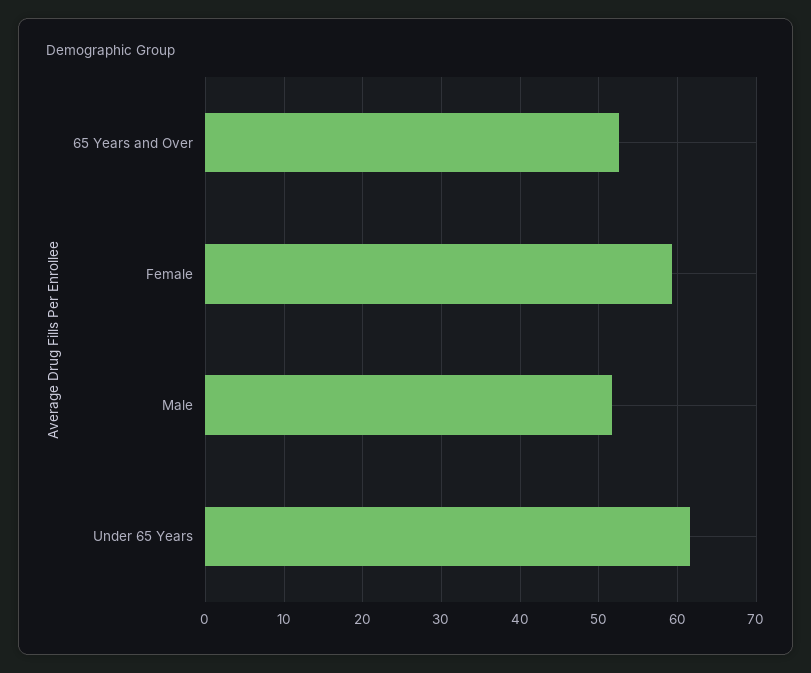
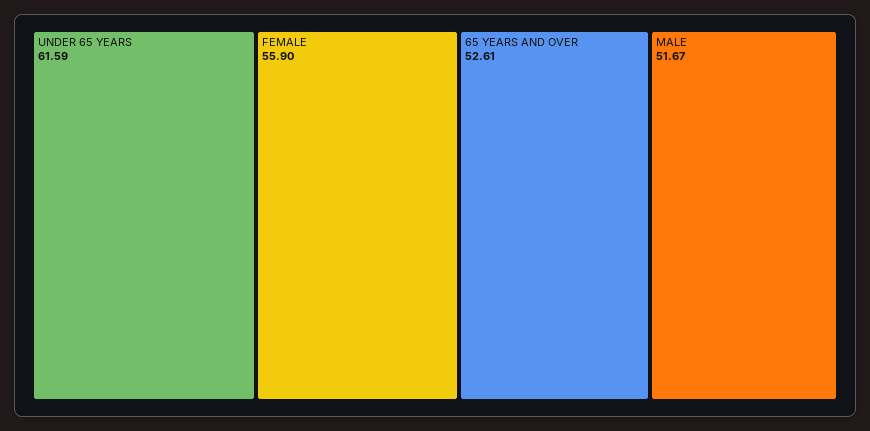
  {
    "65 Years and Over": 52.61,
-   "Female": 59,
+   "Female": 55.9,
    "Male": 51.67,
    "Under 65 Years": 61.59
  }

